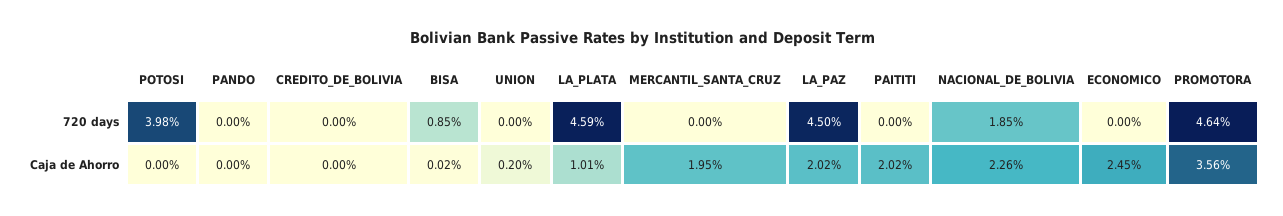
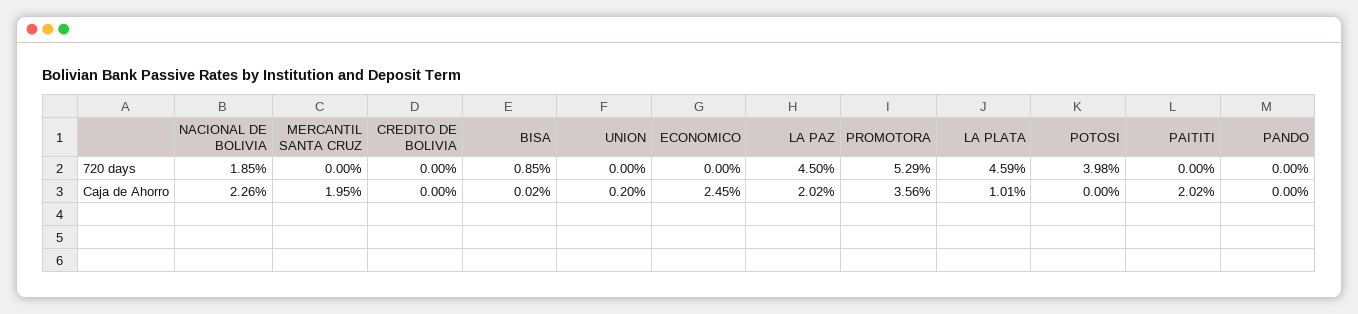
  {
    "POTOSI": {
      "720 days": 3.98,
      "Caja de Ahorro": 0
    },
    "PANDO": {
      "720 days": 0,
      "Caja de Ahorro": 0
    },
    "CREDITO_DE_BOLIVIA": {
      "720 days": 0,
      "Caja de Ahorro": 0
    },
    "BISA": {
      "720 days": 0.85,
      "Caja de Ahorro": 0.02
    },
    "UNION": {
      "720 days": 0,
      "Caja de Ahorro": 0.2
    },
    "LA_PLATA": {
      "720 days": 4.59,
      "Caja de Ahorro": 1.01
    },
    "MERCANTIL_SANTA_CRUZ": {
      "720 days": 0,
      "Caja de Ahorro": 1.95
    },
    "LA_PAZ": {
      "720 days": 4.5,
      "Caja de Ahorro": 2.02
    },
    "PAITITI": {
      "720 days": 0,
      "Caja de Ahorro": 2.02
    },
    "NACIONAL_DE_BOLIVIA": {
      "720 days": 1.85,
      "Caja de Ahorro": 2.26
    },
    "ECONOMICO": {
      "720 days": 0,
      "Caja de Ahorro": 2.45
    },
    "PROMOTORA": {
-     "720 days": 4.64,
+     "720 days": 5.29,
      "Caja de Ahorro": 3.56
    }
  }

